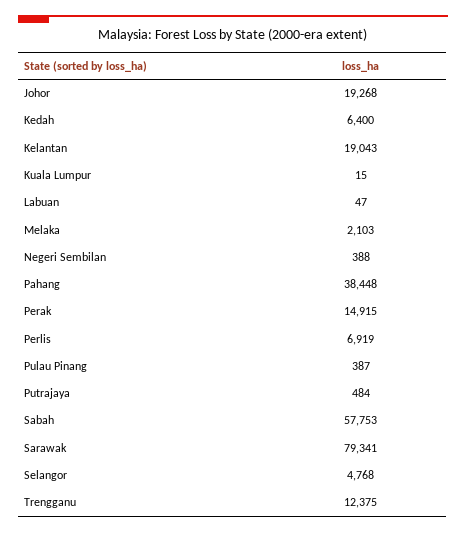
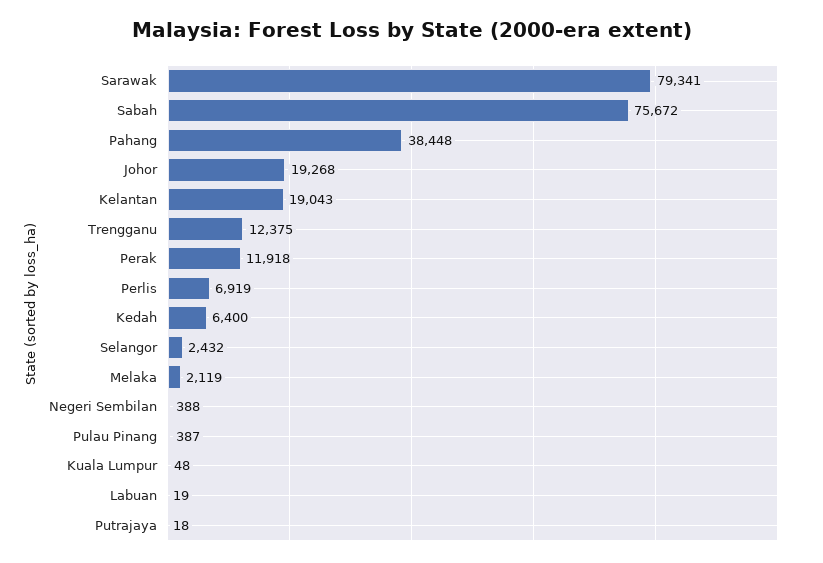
  {
    "Johor": 19268,
    "Kedah": 6400,
    "Kelantan": 19043,
-   "Kuala Lumpur": 15,
+   "Kuala Lumpur": 48,
-   "Labuan": 47,
+   "Labuan": 19,
-   "Melaka": 2103,
+   "Melaka": 2119,
    "Negeri Sembilan": 388,
    "Pahang": 38448,
-   "Perak": 14915,
+   "Perak": 11918,
    "Perlis": 6919,
    "Pulau Pinang": 387,
-   "Putrajaya": 484,
+   "Putrajaya": 18,
-   "Sabah": 57753,
+   "Sabah": 75672,
    "Sarawak": 79341,
-   "Selangor": 4768,
+   "Selangor": 2432,
    "Trengganu": 12375
  }

